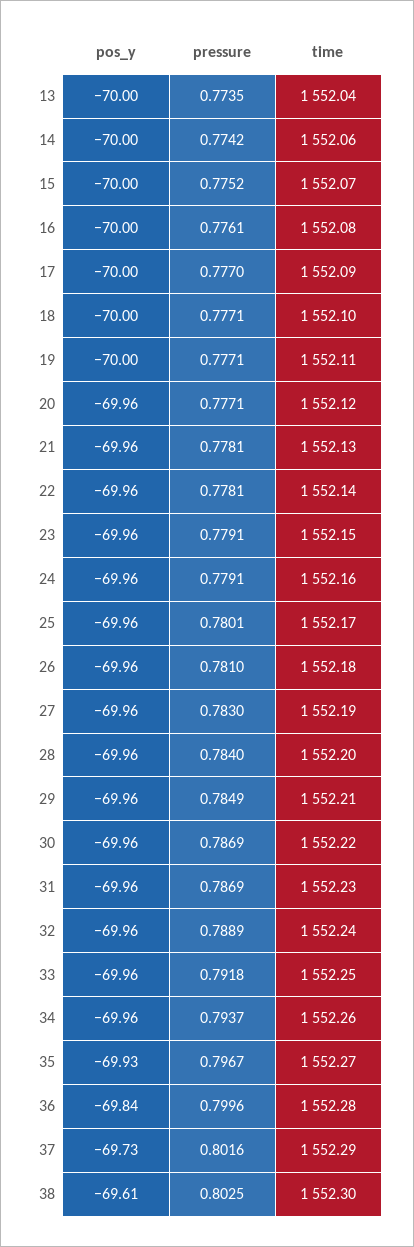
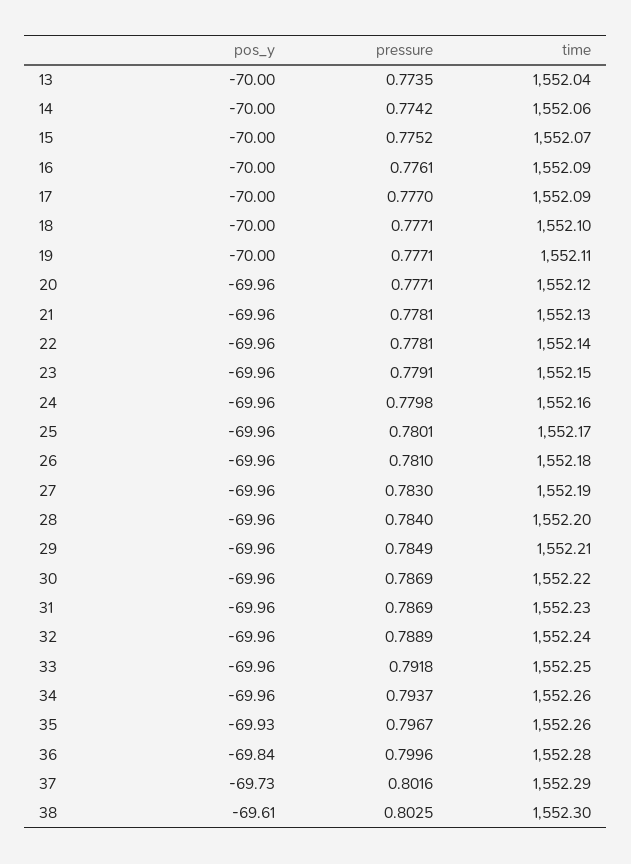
  {
    "pos_y": {
      "13": -70,
      "14": -70,
      "15": -70,
      "16": -70,
      "17": -70,
      "18": -70,
      "19": -70,
      "20": -69.96,
      "21": -69.96,
      "22": -69.96,
      "23": -69.96,
      "24": -69.96,
      "25": -69.96,
      "26": -69.96,
      "27": -69.96,
      "28": -69.96,
      "29": -69.96,
      "30": -69.96,
      "31": -69.96,
      "32": -69.96,
      "33": -69.96,
      "34": -69.96,
      "35": -69.93,
      "36": -69.84,
      "37": -69.73,
      "38": -69.61
    },
    "pressure": {
      "13": 0.7735,
      "14": 0.7742,
      "15": 0.7752,
      "16": 0.7761,
      "17": 0.777,
      "18": 0.7771,
      "19": 0.7771,
      "20": 0.7771,
      "21": 0.7781,
      "22": 0.7781,
      "23": 0.7791,
-     "24": 0.7791,
+     "24": 0.7798,
      "25": 0.7801,
      "26": 0.781,
      "27": 0.783,
      "28": 0.784,
      "29": 0.7849,
      "30": 0.7869,
      "31": 0.7869,
      "32": 0.7889,
      "33": 0.7918,
      "34": 0.7937,
      "35": 0.7967,
      "36": 0.7996,
      "37": 0.8016,
      "38": 0.8025
    },
    "time": {
      "13": 1552.04,
      "14": 1552.06,
      "15": 1552.07,
-     "16": 1552.08,
+     "16": 1552.09,
      "17": 1552.09,
      "18": 1552.1,
      "19": 1552.11,
      "20": 1552.12,
      "21": 1552.13,
      "22": 1552.14,
      "23": 1552.15,
      "24": 1552.16,
      "25": 1552.17,
      "26": 1552.18,
      "27": 1552.19,
      "28": 1552.2,
      "29": 1552.21,
      "30": 1552.22,
      "31": 1552.23,
      "32": 1552.24,
      "33": 1552.25,
      "34": 1552.26,
-     "35": 1552.27,
+     "35": 1552.26,
      "36": 1552.28,
      "37": 1552.29,
      "38": 1552.3
    }
  }

